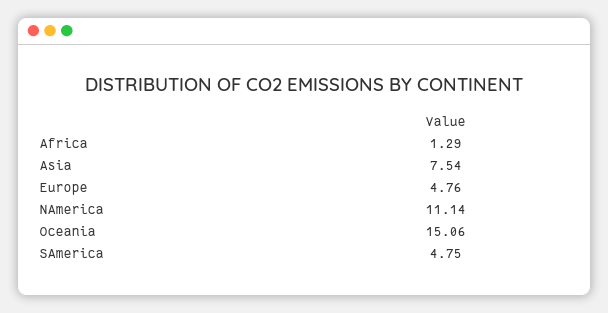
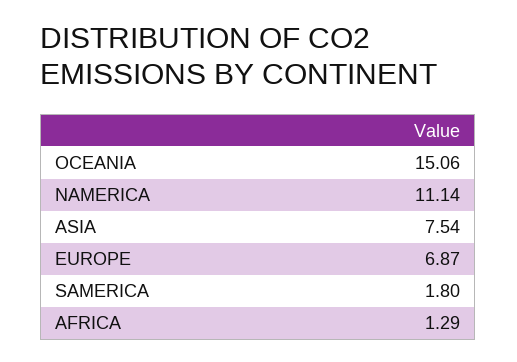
  {
    "Africa": 1.29,
    "Asia": 7.54,
-   "Europe": 4.76,
+   "Europe": 6.87,
    "NAmerica": 11.14,
    "Oceania": 15.06,
-   "SAmerica": 4.75
+   "SAmerica": 1.8
  }

